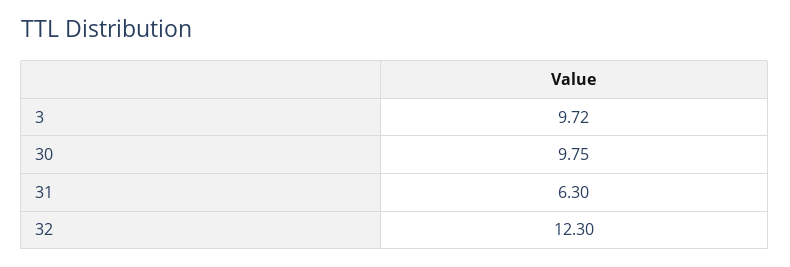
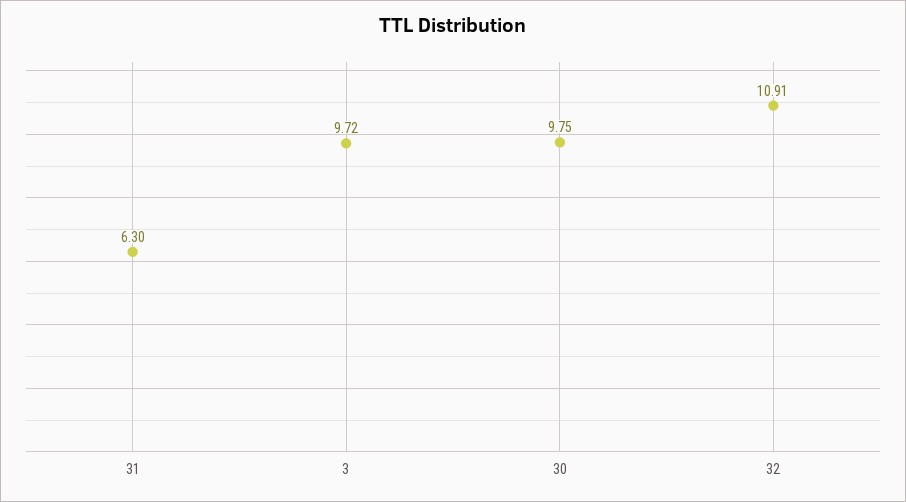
  {
    "3": 9.72,
    "30": 9.75,
    "31": 6.3,
-   "32": 12.3
+   "32": 10.91
  }

